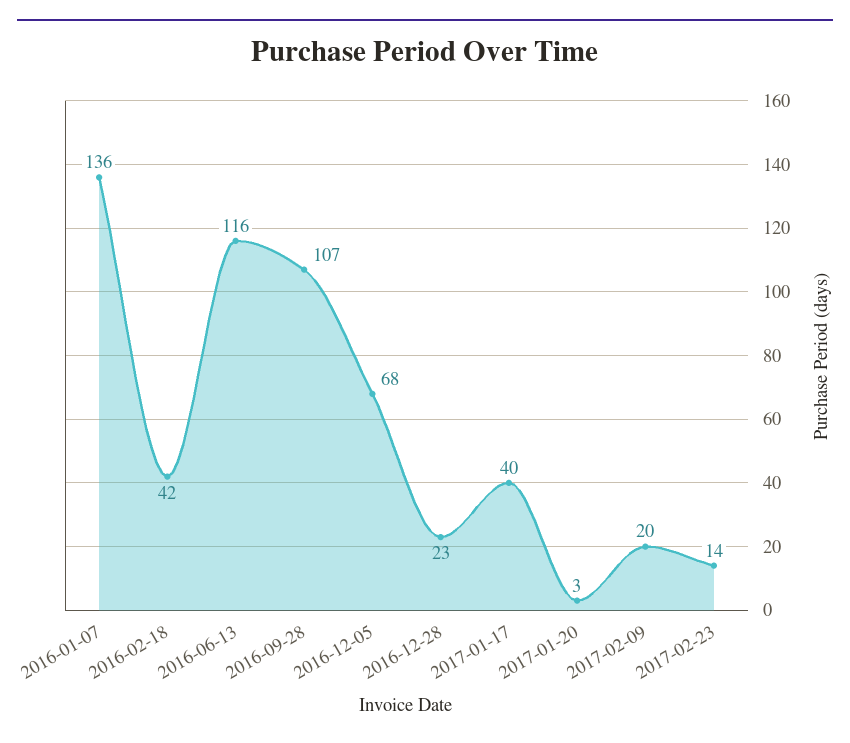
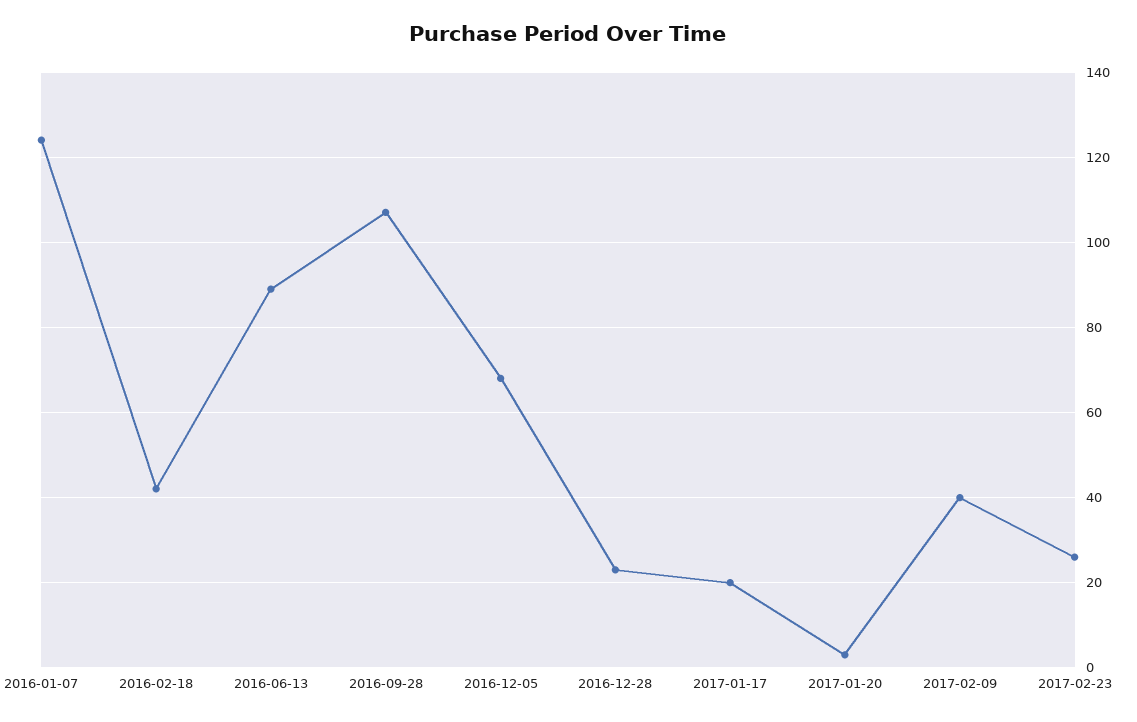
  {
-   "2016-01-07": 136,
+   "2016-01-07": 125,
    "2016-02-18": 42,
-   "2016-06-13": 116,
+   "2016-06-13": 90,
    "2016-09-28": 107,
    "2016-12-05": 68,
    "2016-12-28": 23,
-   "2017-01-17": 40,
+   "2017-01-17": 20,
    "2017-01-20": 3,
-   "2017-02-09": 20,
+   "2017-02-09": 40,
-   "2017-02-23": 14
+   "2017-02-23": 25
  }

